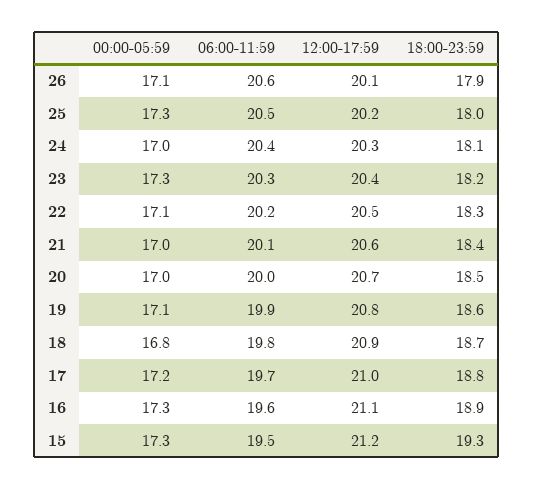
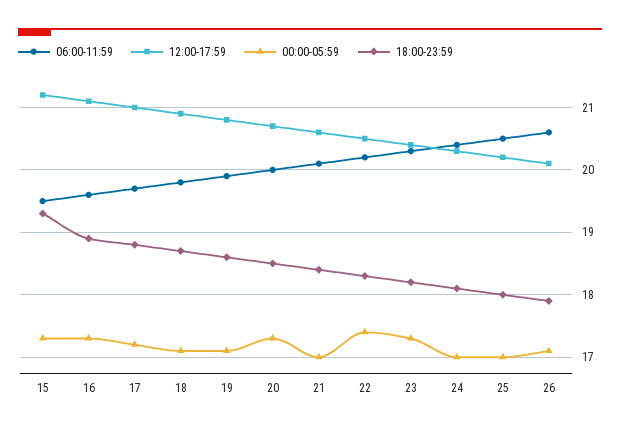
  {
    "00:00-05:59": {
      "26": 17.1,
-     "25": 17.3,
+     "25": 17,
      "24": 17,
      "23": 17.3,
-     "22": 17.1,
+     "22": 17.4,
      "21": 17,
-     "20": 17,
+     "20": 17.3,
      "19": 17.1,
-     "18": 16.8,
+     "18": 17.1,
      "17": 17.2,
      "16": 17.3,
      "15": 17.3
    },
    "06:00-11:59": {
      "26": 20.6,
      "25": 20.5,
      "24": 20.4,
      "23": 20.3,
      "22": 20.2,
      "21": 20.1,
      "20": 20,
      "19": 19.9,
      "18": 19.8,
      "17": 19.7,
      "16": 19.6,
      "15": 19.5
    },
    "12:00-17:59": {
      "26": 20.1,
      "25": 20.2,
      "24": 20.3,
      "23": 20.4,
      "22": 20.5,
      "21": 20.6,
      "20": 20.7,
      "19": 20.8,
      "18": 20.9,
      "17": 21,
      "16": 21.1,
      "15": 21.2
    },
    "18:00-23:59": {
      "26": 17.9,
      "25": 18,
      "24": 18.1,
      "23": 18.2,
      "22": 18.3,
      "21": 18.4,
      "20": 18.5,
      "19": 18.6,
      "18": 18.7,
      "17": 18.8,
      "16": 18.9,
      "15": 19.3
    }
  }

